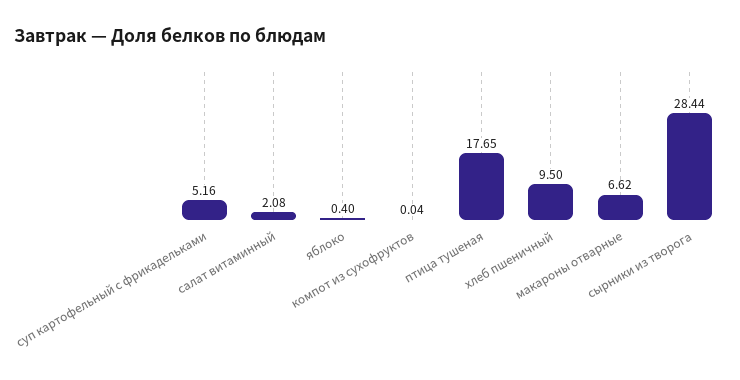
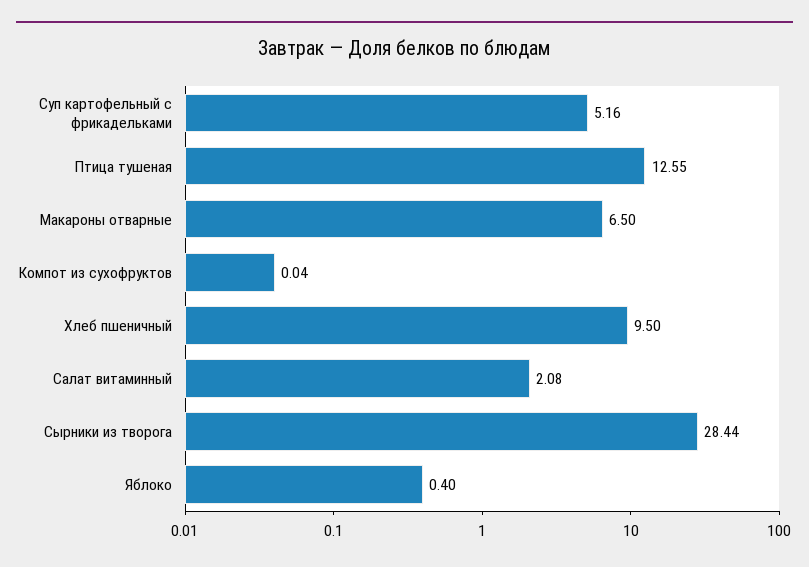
  {
    "суп картофельный с фрикадельками": 5.16,
    "салат витаминный": 2.08,
    "яблоко": 0.4,
    "компот из сухофруктов": 0.04,
-   "птица тушеная": 17.65,
+   "птица тушеная": 12.55,
    "хлеб пшеничный": 9.5,
-   "макароны отварные": 6.62,
+   "макароны отварные": 6.5,
    "сырники из творога": 28.44
  }

